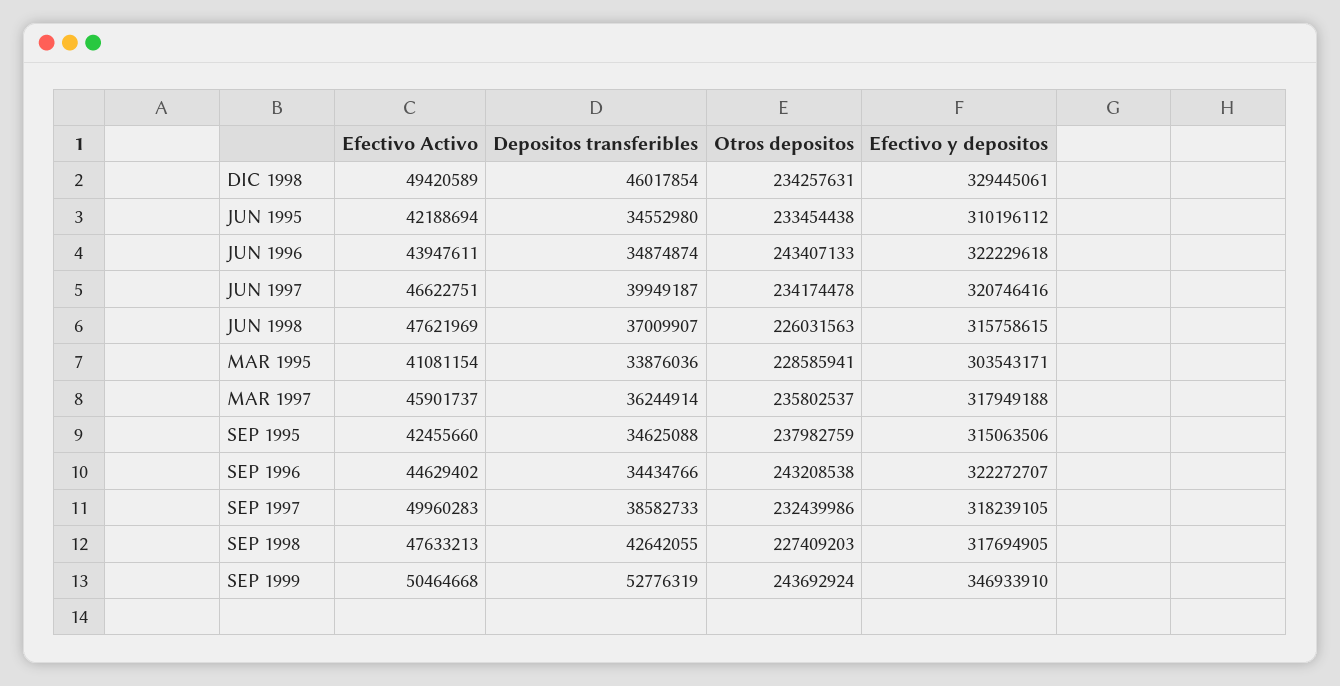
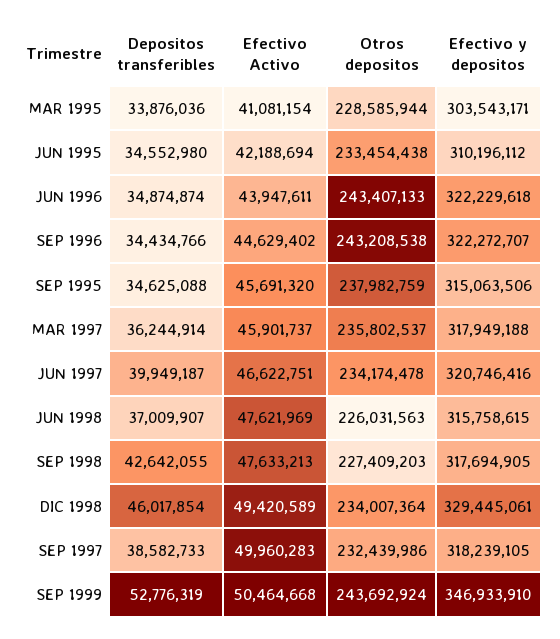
  {
    "Efectivo Activo": {
      "DIC 1998": 49420589,
      "JUN 1995": 42188694,
      "JUN 1996": 43947611,
      "JUN 1997": 46622751,
      "JUN 1998": 47621969,
      "MAR 1995": 41081154,
      "MAR 1997": 45901737,
-     "SEP 1995": 42455660,
+     "SEP 1995": 45691320,
      "SEP 1996": 44629402,
      "SEP 1997": 49960283,
      "SEP 1998": 47633213,
      "SEP 1999": 50464668
    },
    "Depositos transferibles": {
      "DIC 1998": 46017854,
      "JUN 1995": 34552980,
      "JUN 1996": 34874874,
      "JUN 1997": 39949187,
      "JUN 1998": 37009907,
      "MAR 1995": 33876036,
      "MAR 1997": 36244914,
      "SEP 1995": 34625088,
      "SEP 1996": 34434766,
      "SEP 1997": 38582733,
      "SEP 1998": 42642055,
      "SEP 1999": 52776319
    },
    "Otros depositos": {
-     "DIC 1998": 234257631,
+     "DIC 1998": 234007364,
      "JUN 1995": 233454438,
      "JUN 1996": 243407133,
      "JUN 1997": 234174478,
      "JUN 1998": 226031563,
-     "MAR 1995": 228585941,
+     "MAR 1995": 228585944,
      "MAR 1997": 235802537,
      "SEP 1995": 237982759,
      "SEP 1996": 243208538,
      "SEP 1997": 232439986,
      "SEP 1998": 227409203,
      "SEP 1999": 243692924
    },
    "Efectivo y depositos": {
      "DIC 1998": 329445061,
      "JUN 1995": 310196112,
      "JUN 1996": 322229618,
      "JUN 1997": 320746416,
      "JUN 1998": 315758615,
      "MAR 1995": 303543171,
      "MAR 1997": 317949188,
      "SEP 1995": 315063506,
      "SEP 1996": 322272707,
      "SEP 1997": 318239105,
      "SEP 1998": 317694905,
      "SEP 1999": 346933910
    }
  }

